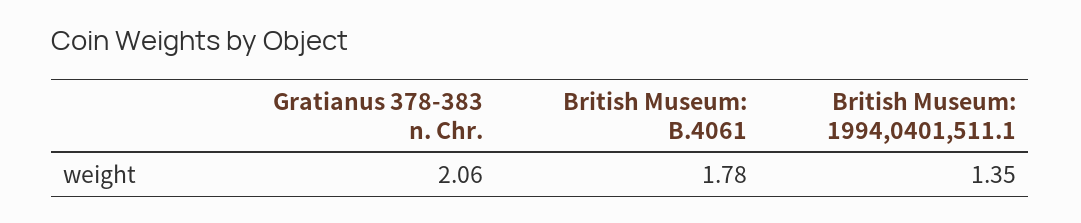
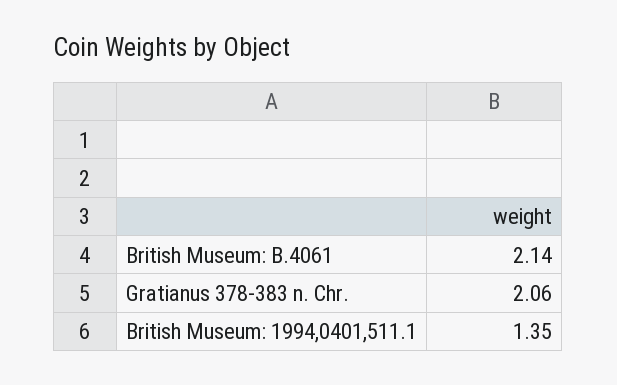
  {
    "Gratianus 378-383 n. Chr.": 2.06,
-   "British Museum: B.4061": 1.78,
+   "British Museum: B.4061": 2.14,
    "British Museum: 1994,0401,511.1": 1.35
  }

